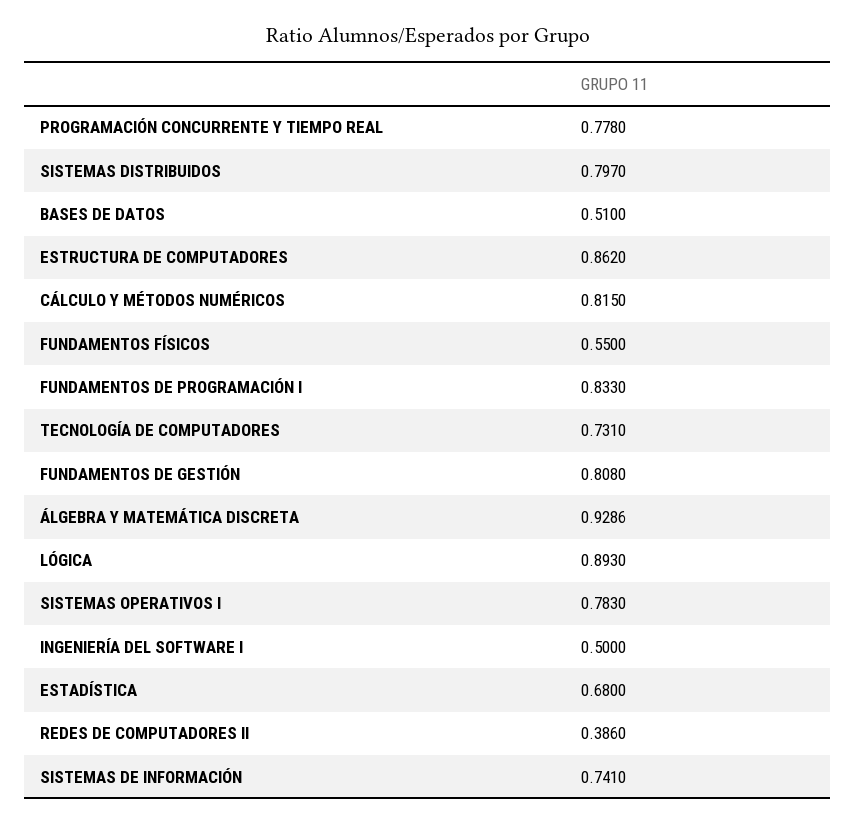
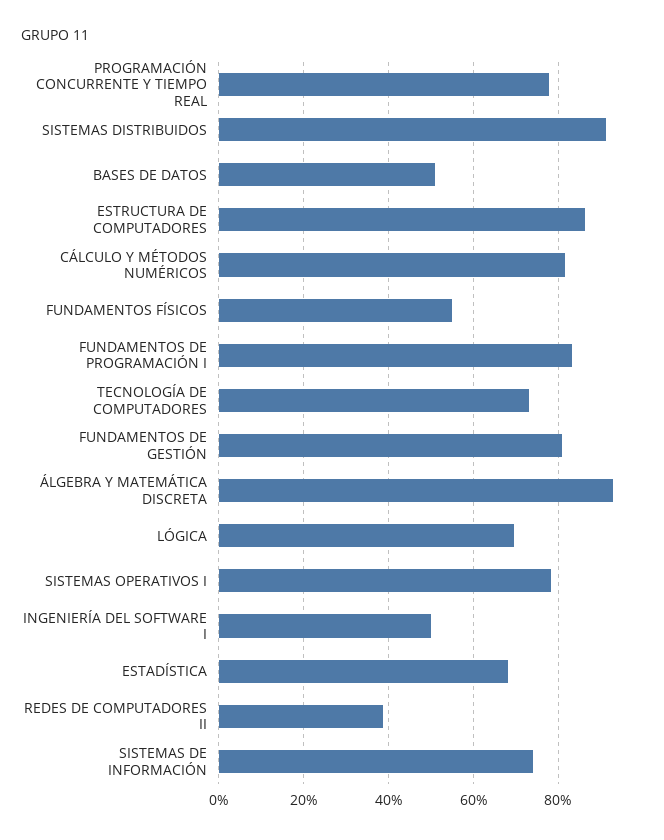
  {
    "PROGRAMACIÓN CONCURRENTE Y TIEMPO REAL": 0.778,
-   "SISTEMAS DISTRIBUIDOS": 0.797,
+   "SISTEMAS DISTRIBUIDOS": 0.92,
    "BASES DE DATOS": 0.51,
    "ESTRUCTURA DE COMPUTADORES": 0.862,
    "CÁLCULO Y MÉTODOS NUMÉRICOS": 0.815,
    "FUNDAMENTOS FÍSICOS": 0.55,
    "FUNDAMENTOS DE PROGRAMACIÓN I": 0.833,
    "TECNOLOGÍA DE COMPUTADORES": 0.731,
    "FUNDAMENTOS DE GESTIÓN": 0.808,
    "ÁLGEBRA Y MATEMÁTICA DISCRETA": 0.9286,
-   "LÓGICA": 0.893,
+   "LÓGICA": 0.7,
    "SISTEMAS OPERATIVOS I": 0.783,
    "INGENIERÍA DEL SOFTWARE I": 0.5,
    "ESTADÍSTICA": 0.68,
    "REDES DE COMPUTADORES II": 0.386,
    "SISTEMAS DE INFORMACIÓN": 0.741
  }

